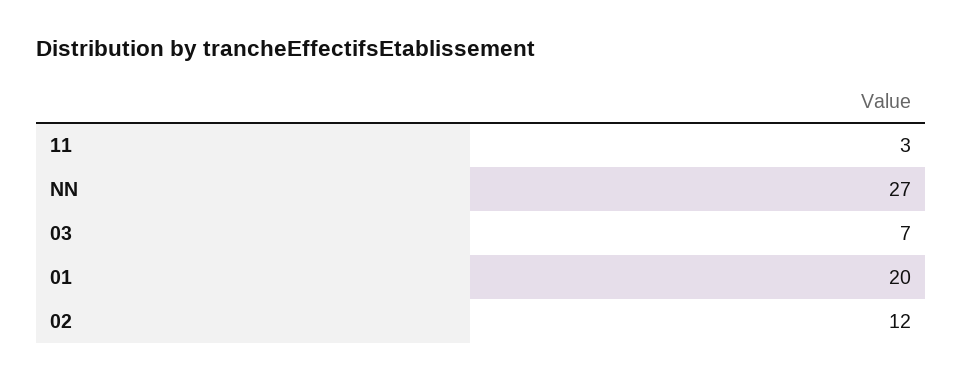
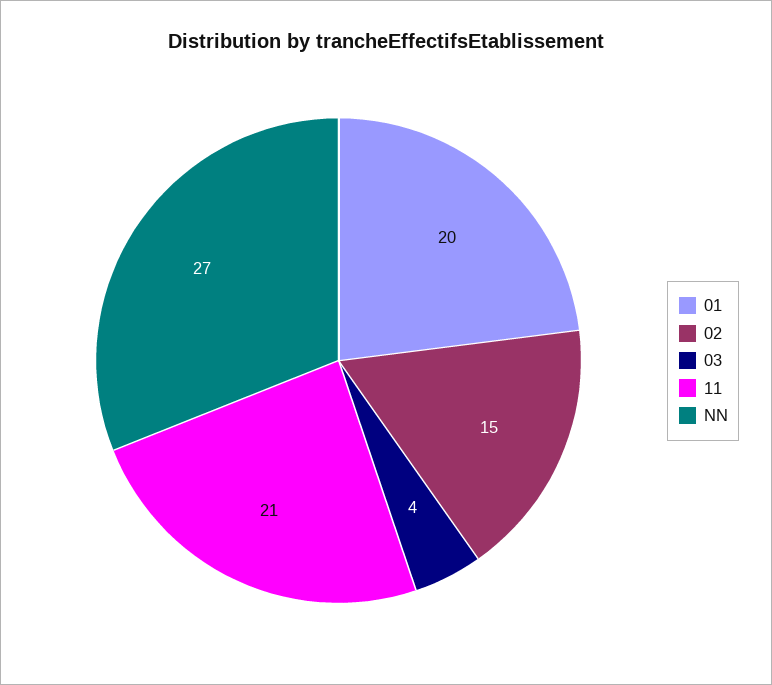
  {
-   "11": 3,
+   "11": 21,
    "NN": 27,
-   "03": 7,
+   "03": 4,
    "01": 20,
-   "02": 12
+   "02": 15
  }

